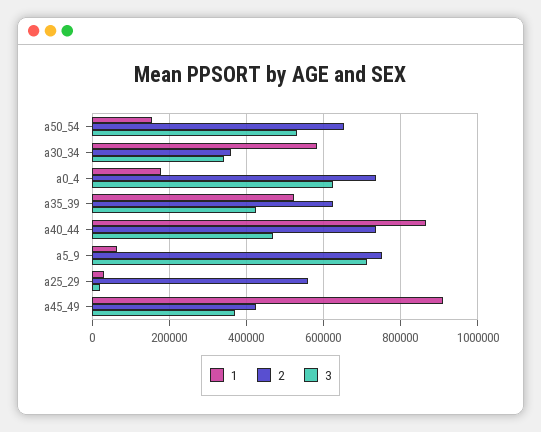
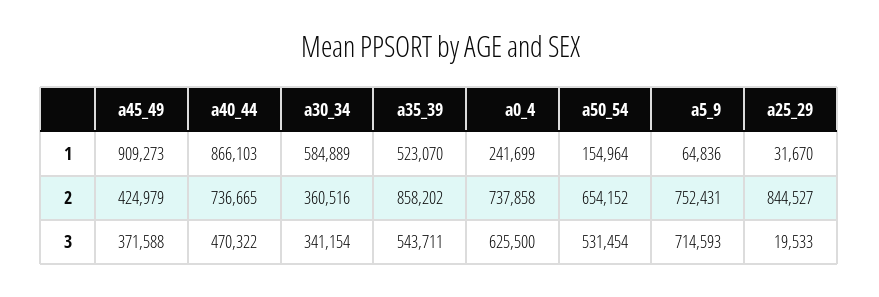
  {
    "1": {
      "a50_54": 154964,
      "a30_34": 584889,
-     "a0_4": 180000,
+     "a0_4": 241699,
      "a35_39": 523070,
      "a40_44": 866103,
      "a5_9": 64836,
      "a25_29": 31670,
      "a45_49": 909273
    },
    "2": {
      "a50_54": 654152,
      "a30_34": 360516,
      "a0_4": 737858,
-     "a35_39": 620000,
+     "a35_39": 858202,
      "a40_44": 736665,
      "a5_9": 752431,
-     "a25_29": 560000,
+     "a25_29": 844527,
      "a45_49": 424979
    },
    "3": {
      "a50_54": 531454,
      "a30_34": 341154,
      "a0_4": 625500,
-     "a35_39": 420000,
+     "a35_39": 543711,
      "a40_44": 470322,
      "a5_9": 714593,
      "a25_29": 19533,
      "a45_49": 371588
    }
  }

